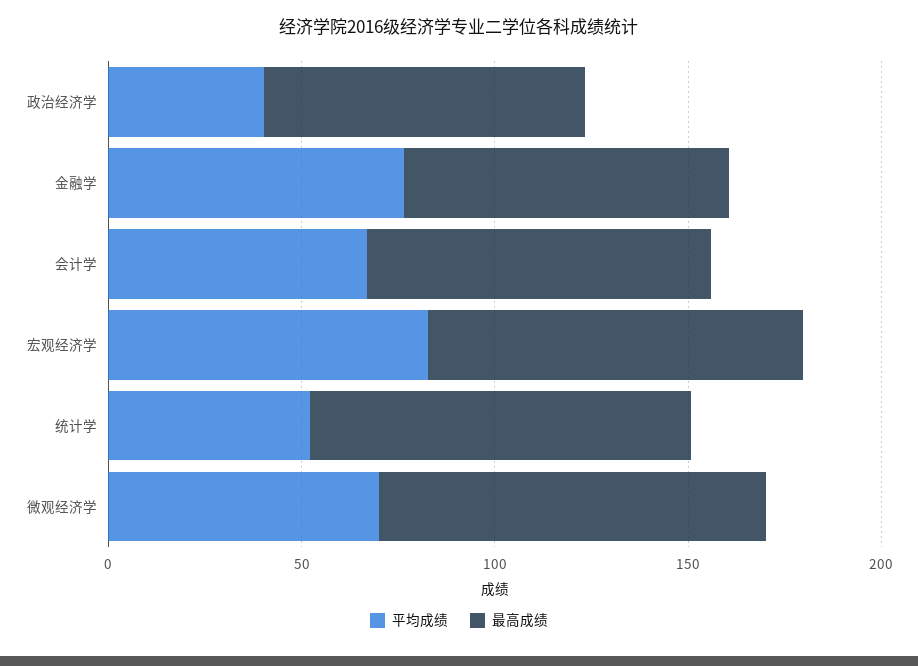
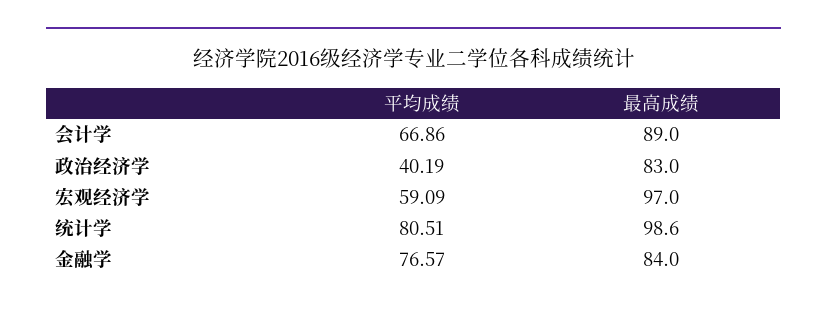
  {
    "平均成绩": {
      "政治经济学": 40.19,
      "金融学": 76.57,
      "会计学": 66.86,
-     "宏观经济学": 80,
+     "宏观经济学": 59.09,
-     "统计学": 50,
+     "统计学": 80.51
-     "微观经济学": 70
    },
    "最高成绩": {
      "政治经济学": 83,
      "金融学": 84,
      "会计学": 89,
      "宏观经济学": 97,
-     "统计学": 98.6,
+     "统计学": 98.6
-     "微观经济学": 100
    }
  }

